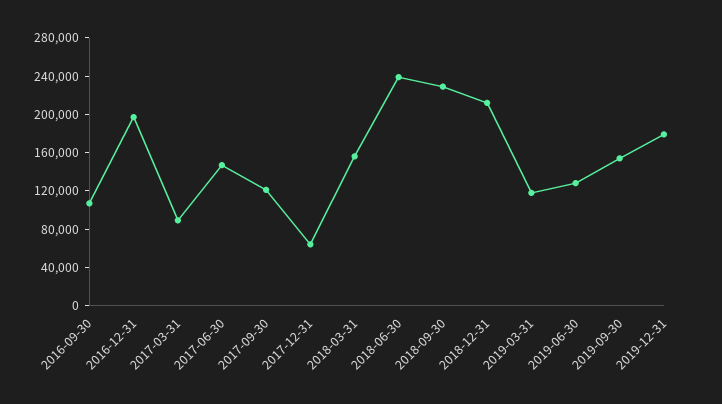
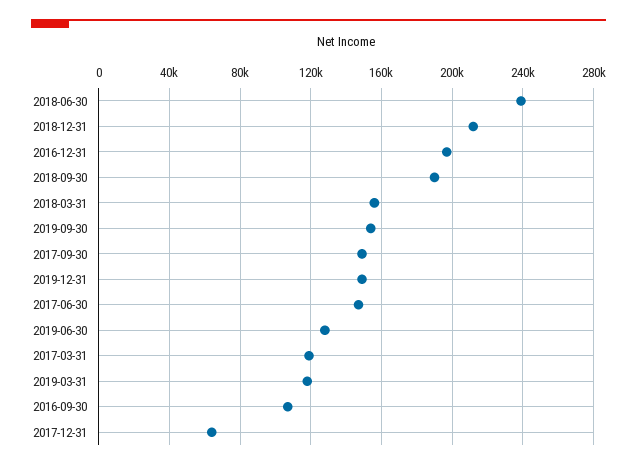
  {
    "2016-09-30": 105000,
    "2016-12-31": 195000,
-   "2017-03-31": 90000,
+   "2017-03-31": 120000,
    "2017-06-30": 145000,
-   "2017-09-30": 120000,
+   "2017-09-30": 150000,
    "2017-12-31": 65000,
    "2018-03-31": 155000,
    "2018-06-30": 240000,
-   "2018-09-30": 230000,
+   "2018-09-30": 190000,
    "2018-12-31": 210000,
    "2019-03-31": 120000,
    "2019-06-30": 130000,
    "2019-09-30": 155000,
-   "2019-12-31": 180000
+   "2019-12-31": 150000
  }

